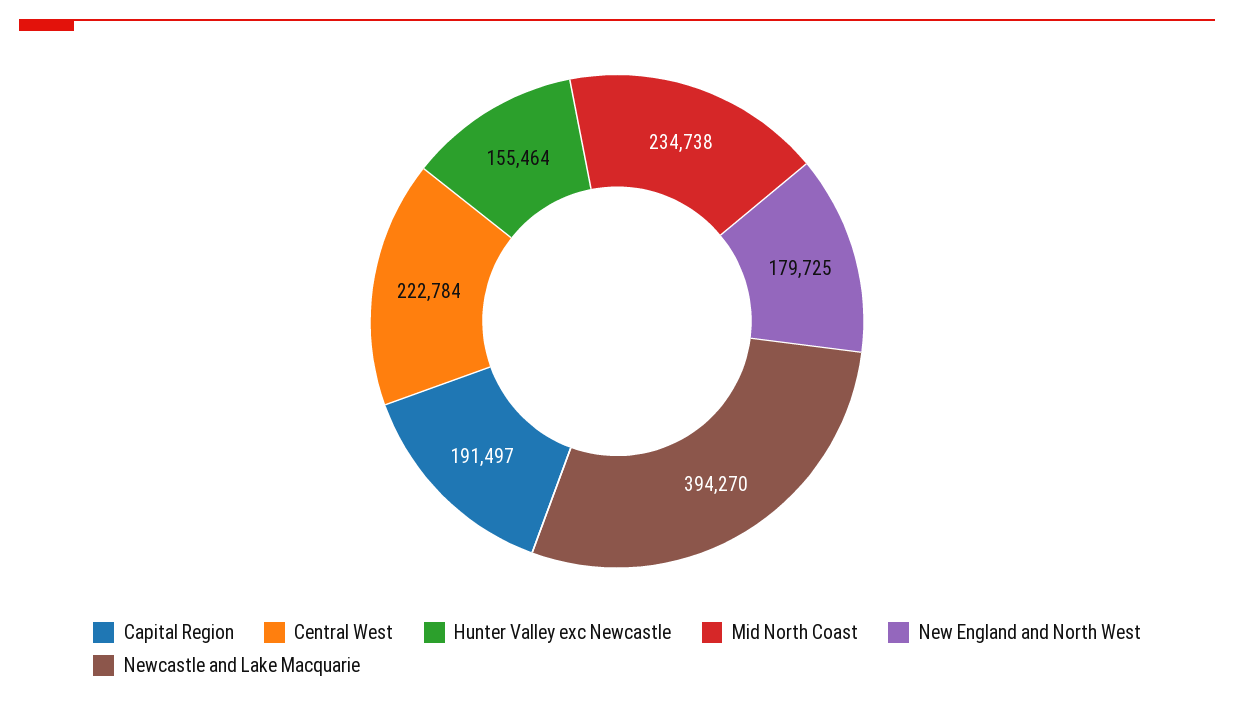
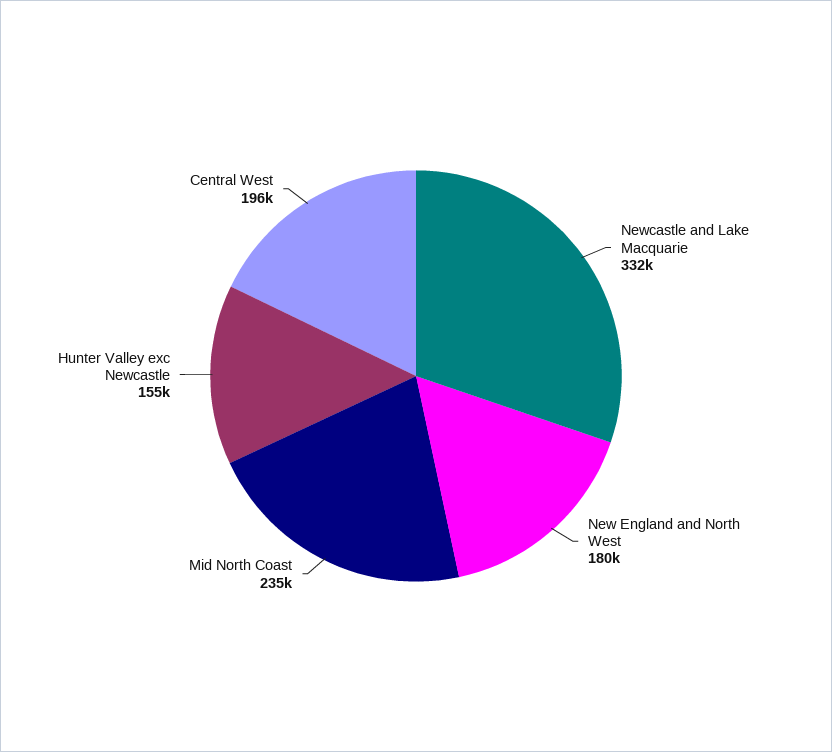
  {
-   "Capital Region": 191497,
-   "Central West": 222784,
+   "Central West": 196000,
    "Hunter Valley exc Newcastle": 155464,
    "Mid North Coast": 234738,
    "New England and North West": 179725,
-   "Newcastle and Lake Macquarie": 394270
+   "Newcastle and Lake Macquarie": 332000
  }

